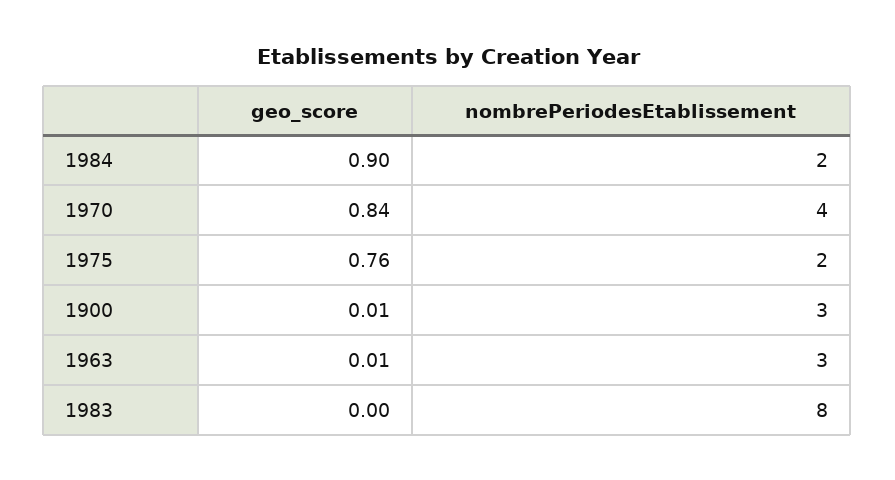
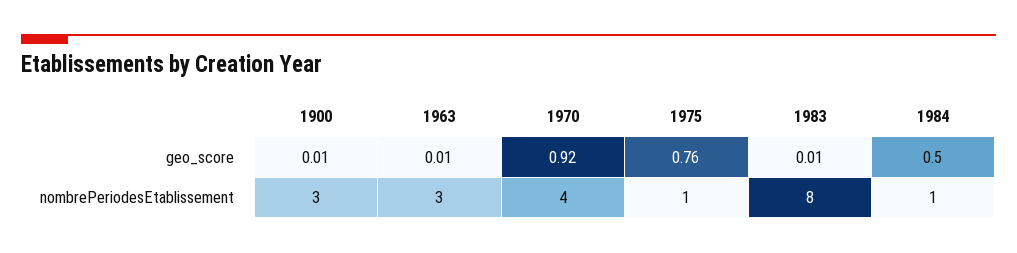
  {
    "geo_score": {
-     "1984": 0.9,
+     "1984": 0.5,
-     "1970": 0.84,
+     "1970": 0.92,
      "1975": 0.76,
      "1900": 0.01,
      "1963": 0.01,
-     "1983": 0
+     "1983": 0.01
    },
    "nombrePeriodesEtablissement": {
-     "1984": 2,
+     "1984": 1,
      "1970": 4,
-     "1975": 2,
+     "1975": 1,
      "1900": 3,
      "1963": 3,
      "1983": 8
    }
  }

